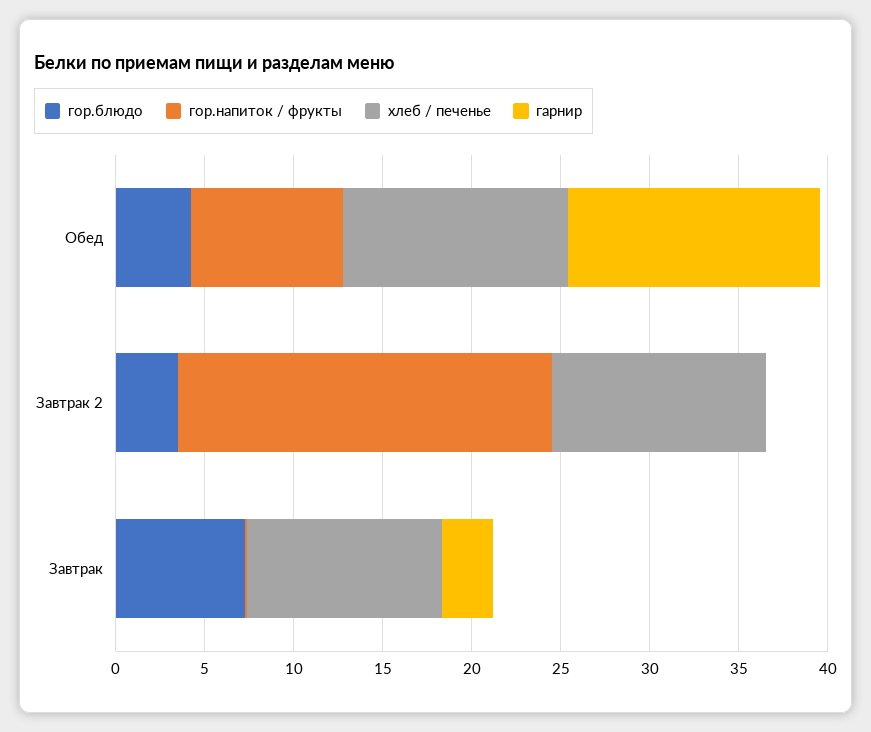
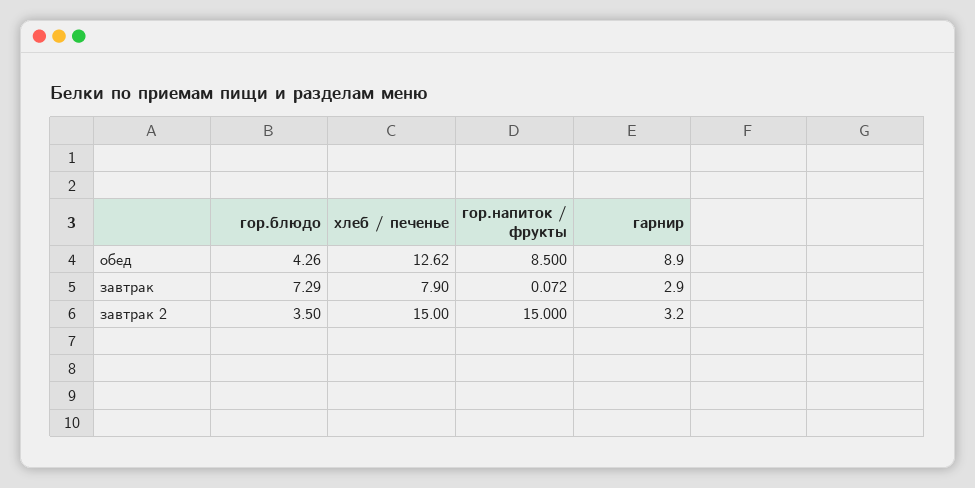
  {
    "гор.блюдо": {
      "Обед": 4.26,
      "Завтрак 2": 3.5,
      "Завтрак": 7.29
    },
    "гор.напиток / фрукты": {
      "Обед": 8.5,
-     "Завтрак 2": 21,
+     "Завтрак 2": 15,
      "Завтрак": 0.072
    },
    "хлеб / печенье": {
      "Обед": 12.62,
-     "Завтрак 2": 12,
+     "Завтрак 2": 15,
-     "Завтрак": 11
+     "Завтрак": 7.9
    },
    "гарнир": {
-     "Обед": 14,
+     "Обед": 8.9,
-     "Завтрак 2": 0,
+     "Завтрак 2": 3.2,
      "Завтрак": 2.9
    }
  }

